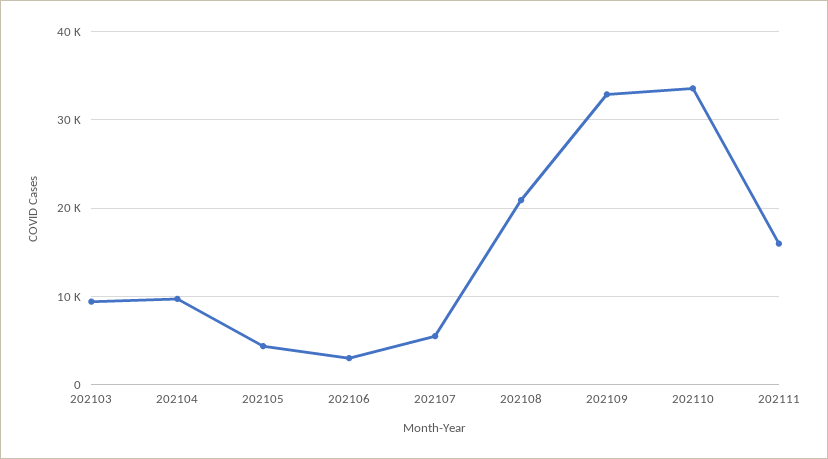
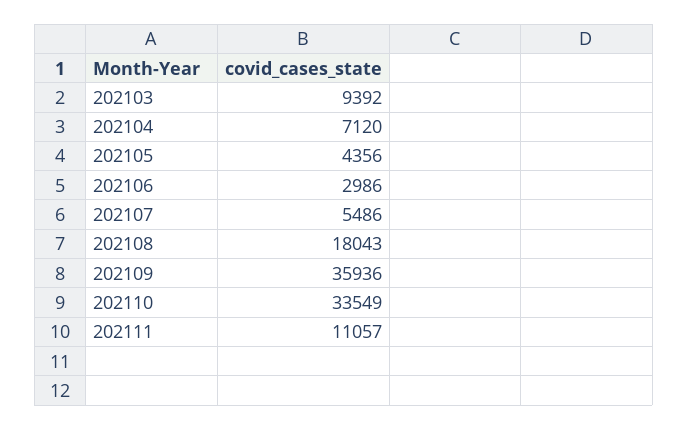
  {
    "202103": 9392,
-   "202104": 10000,
+   "202104": 7120,
    "202105": 4356,
    "202106": 2986,
    "202107": 5486,
-   "202108": 21000,
+   "202108": 18043,
-   "202109": 33000,
+   "202109": 35936,
    "202110": 33549,
-   "202111": 16000
+   "202111": 11057
  }

